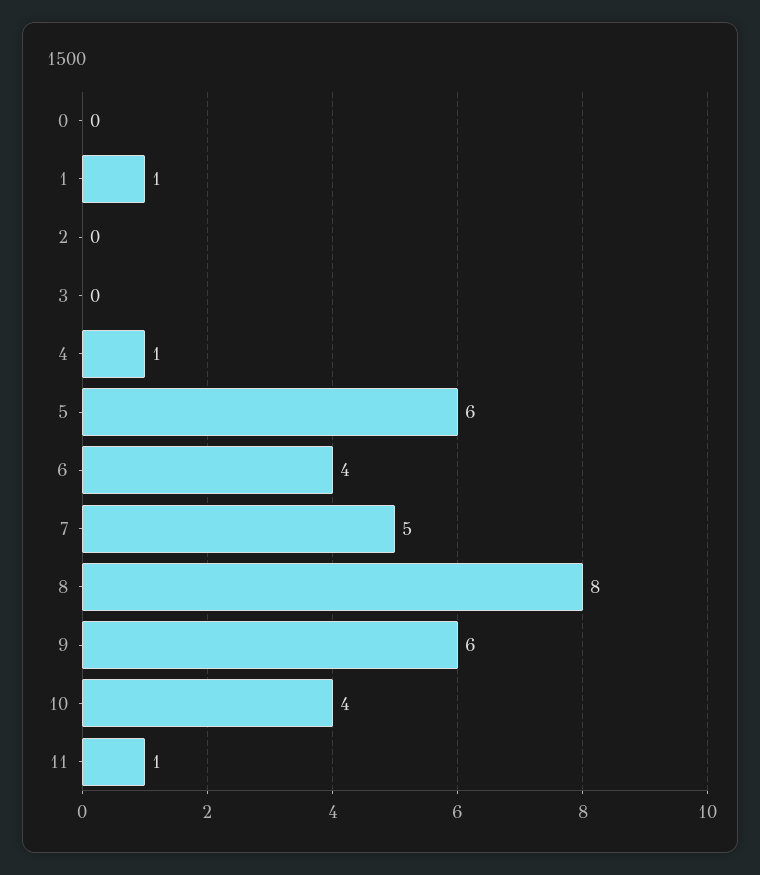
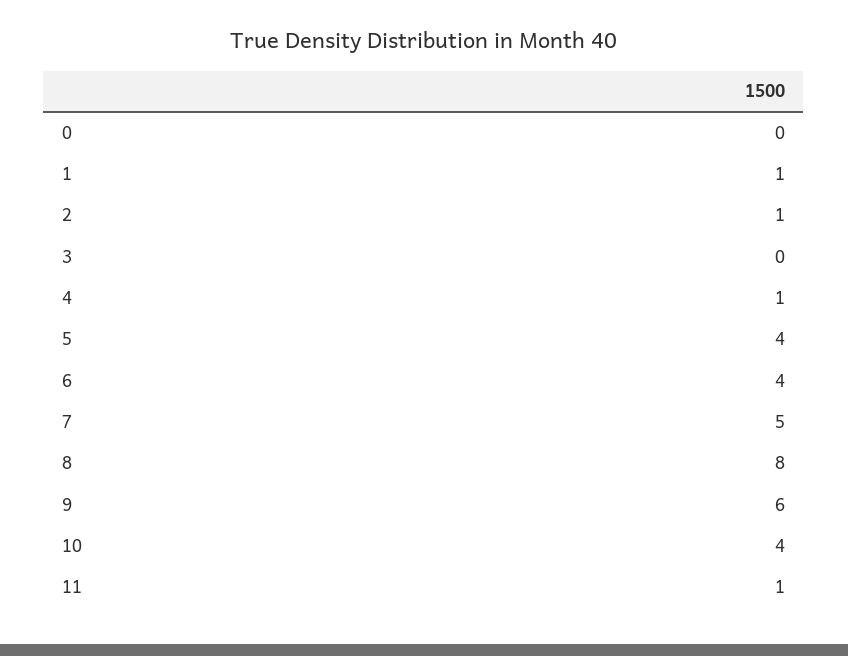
  {
    "0": 0,
    "1": 1,
-   "2": 0,
+   "2": 1,
    "3": 0,
    "4": 1,
-   "5": 6,
+   "5": 4,
    "6": 4,
    "7": 5,
    "8": 8,
    "9": 6,
    "10": 4,
    "11": 1
  }

